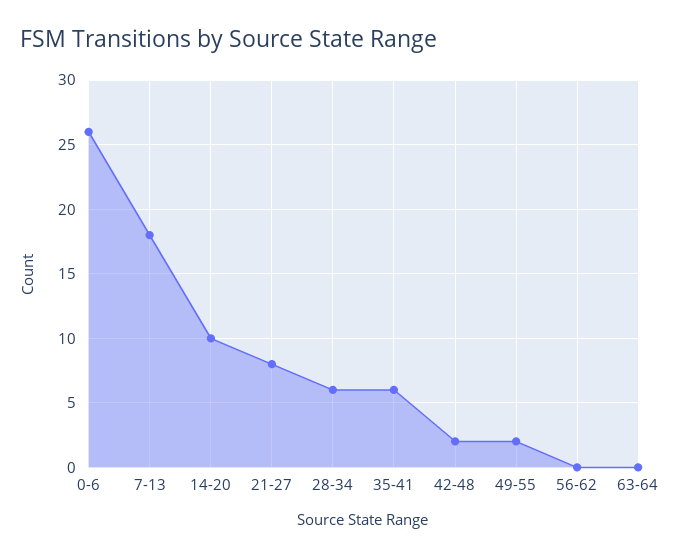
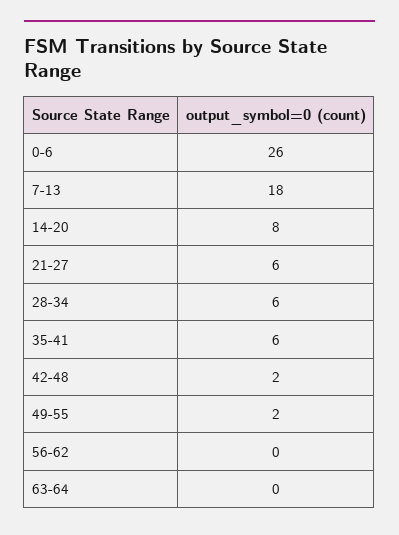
  {
    "0-6": 26,
    "7-13": 18,
-   "14-20": 10,
+   "14-20": 8,
-   "21-27": 8,
+   "21-27": 6,
    "28-34": 6,
    "35-41": 6,
    "42-48": 2,
    "49-55": 2,
    "56-62": 0,
    "63-64": 0
  }

